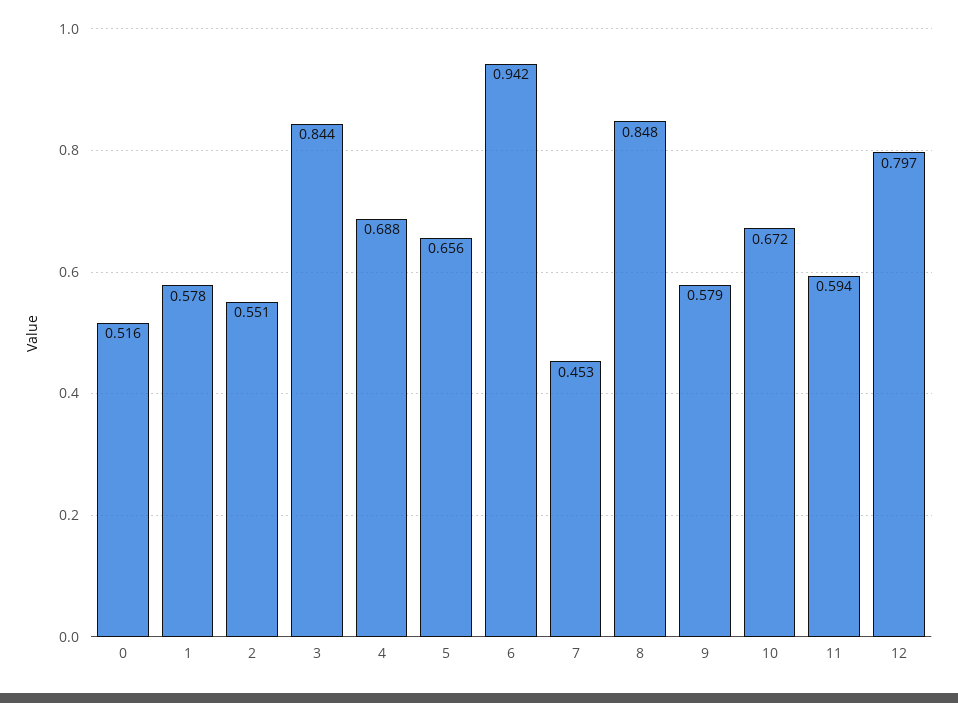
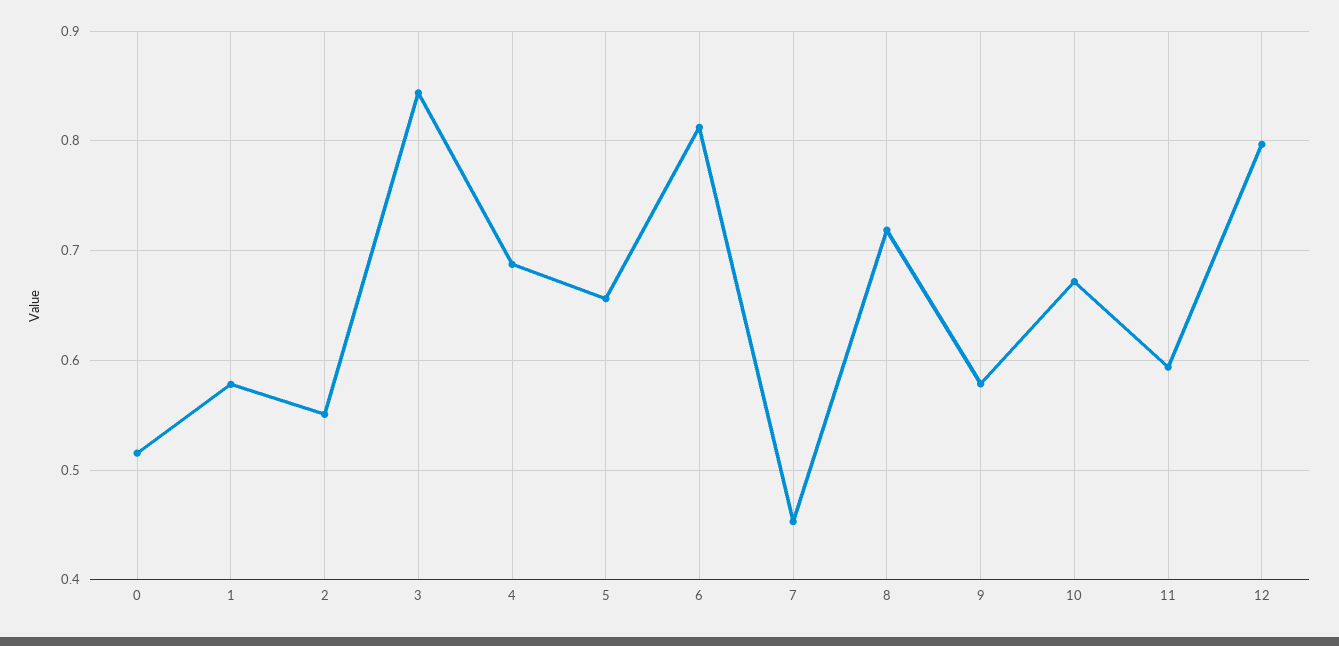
  {
    "0": 0.516,
    "1": 0.578,
    "2": 0.551,
    "3": 0.844,
    "4": 0.688,
    "5": 0.656,
-   "6": 0.942,
+   "6": 0.81,
    "7": 0.453,
-   "8": 0.848,
+   "8": 0.72,
    "9": 0.579,
    "10": 0.672,
    "11": 0.594,
    "12": 0.797
  }

